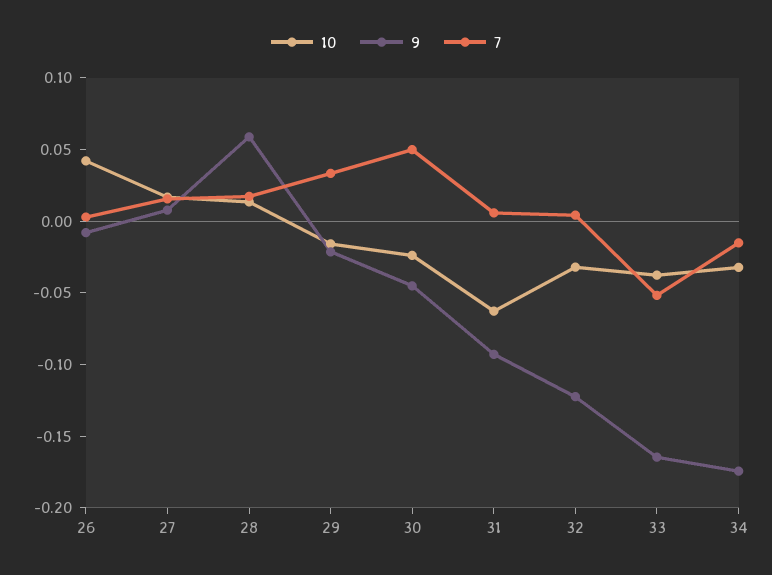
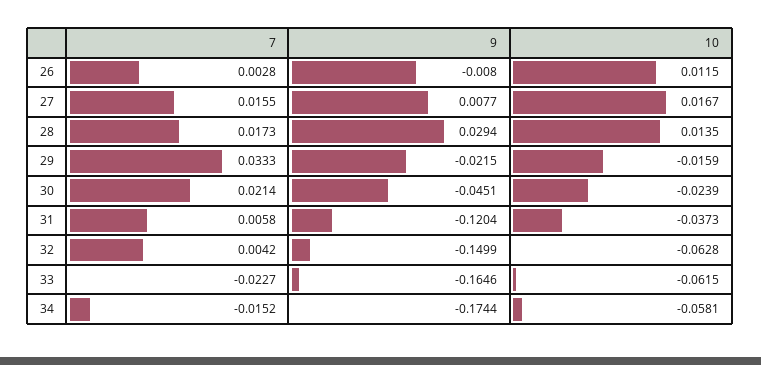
  {
    "10": {
-     "26": 0.04,
+     "26": 0.0115,
      "27": 0.0167,
      "28": 0.0135,
      "29": -0.0159,
      "30": -0.0239,
-     "31": -0.06,
+     "31": -0.0373,
-     "32": -0.03,
+     "32": -0.0628,
-     "33": -0.04,
+     "33": -0.0615,
-     "34": -0.03
+     "34": -0.0581
    },
    "9": {
      "26": -0.008,
      "27": 0.0077,
-     "28": 0.06,
+     "28": 0.0294,
      "29": -0.0215,
      "30": -0.0451,
-     "31": -0.09,
+     "31": -0.1204,
-     "32": -0.12,
+     "32": -0.1499,
      "33": -0.1646,
      "34": -0.1744
    },
    "7": {
      "26": 0.0028,
      "27": 0.0155,
      "28": 0.0173,
      "29": 0.0333,
-     "30": 0.05,
+     "30": 0.0214,
      "31": 0.0058,
      "32": 0.0042,
-     "33": -0.05,
+     "33": -0.0227,
      "34": -0.0152
    }
  }

